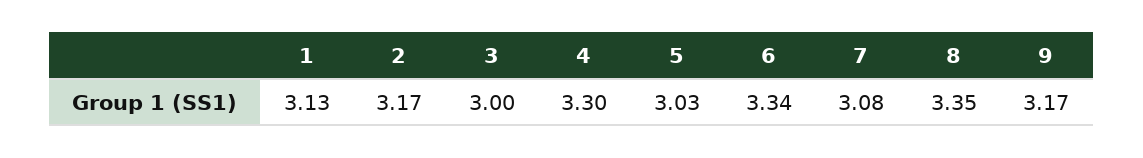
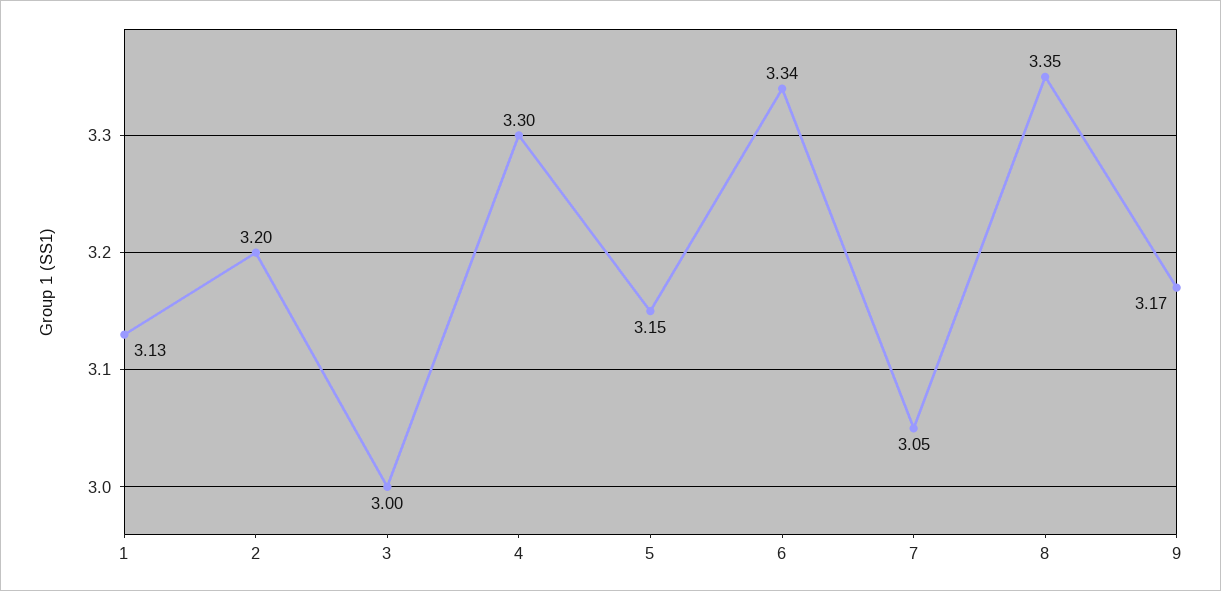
  {
    "1": 3.13,
-   "2": 3.17,
+   "2": 3.2,
    "3": 3,
    "4": 3.3,
-   "5": 3.03,
+   "5": 3.15,
    "6": 3.34,
-   "7": 3.08,
+   "7": 3.05,
    "8": 3.35,
    "9": 3.17
  }

